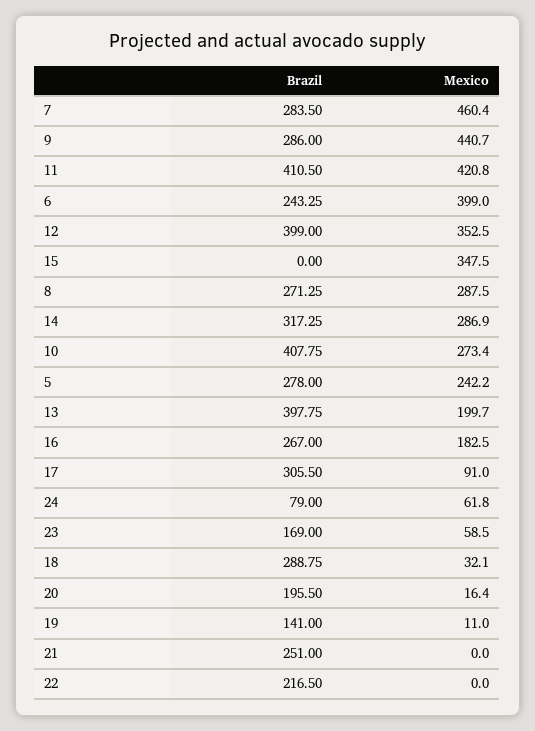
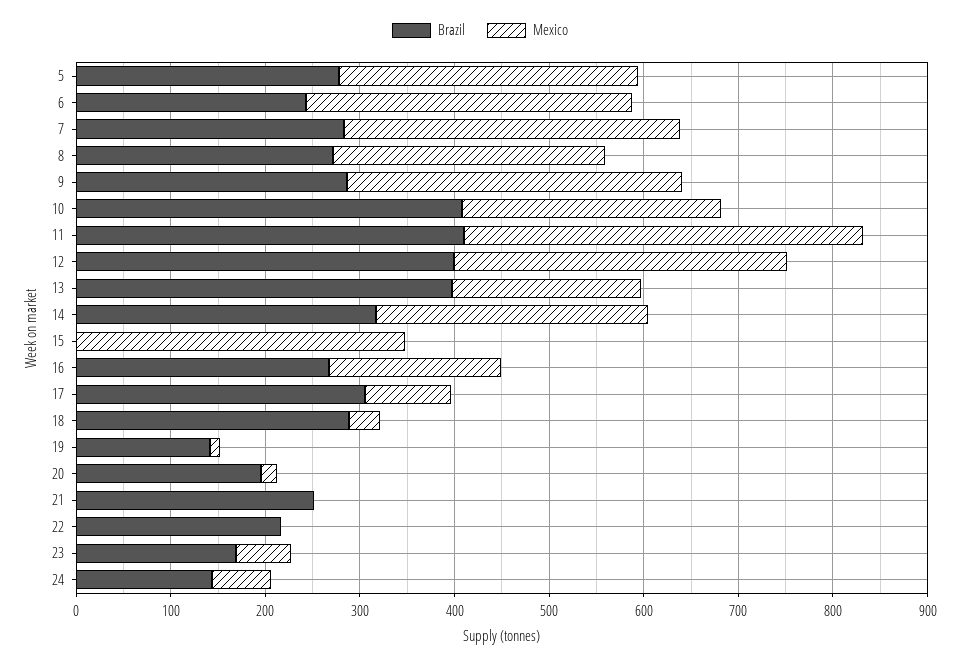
  {
    "Brazil": {
      "7": 283.5,
      "9": 286,
      "11": 410.5,
      "6": 243.25,
      "12": 399,
      "15": 0,
      "8": 271.25,
      "14": 317.25,
      "10": 407.75,
      "5": 278,
      "13": 397.75,
      "16": 267,
      "17": 305.5,
-     "24": 79,
+     "24": 140,
      "23": 169,
      "18": 288.75,
      "20": 195.5,
      "19": 141,
      "21": 251,
      "22": 216.5
    },
    "Mexico": {
-     "7": 460.4,
+     "7": 360,
-     "9": 440.7,
+     "9": 360,
      "11": 420.8,
-     "6": 399,
+     "6": 340,
      "12": 352.5,
      "15": 347.5,
      "8": 287.5,
      "14": 286.9,
      "10": 273.4,
-     "5": 242.2,
+     "5": 320,
      "13": 199.7,
      "16": 182.5,
      "17": 91,
      "24": 61.8,
      "23": 58.5,
      "18": 32.1,
      "20": 16.4,
      "19": 11,
      "21": 0,
      "22": 0
    }
  }

